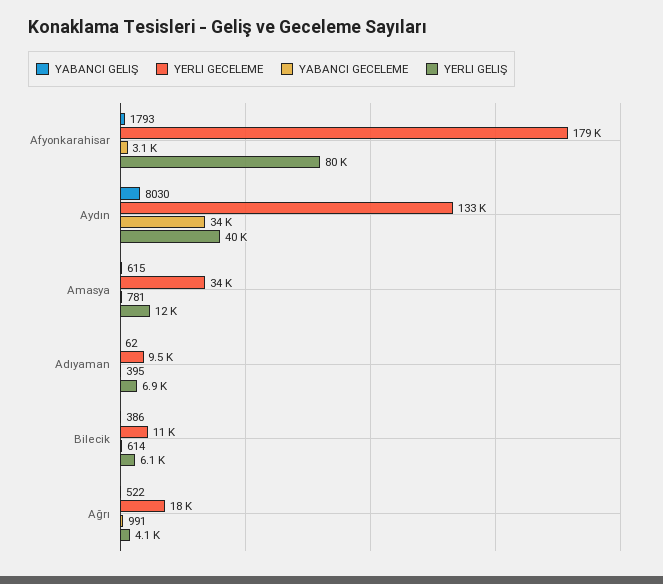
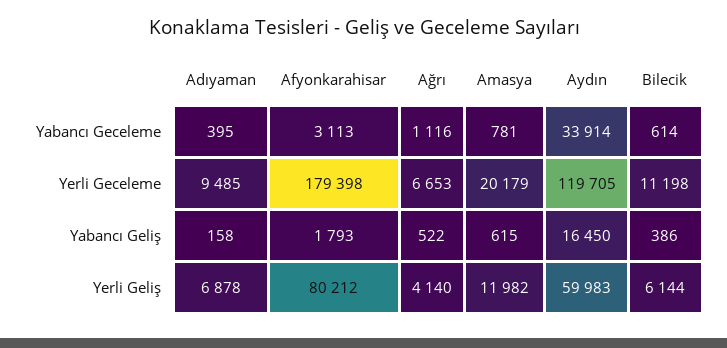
  {
    "YABANCI GELIŞ": {
      "Afyonkarahisar": 1793,
-     "Aydın": 8030,
+     "Aydın": 16450,
      "Amasya": 615,
-     "Adıyaman": 62,
+     "Adıyaman": 158,
      "Bilecik": 386,
      "Ağrı": 522
    },
    "YERLI GECELEME": {
      "Afyonkarahisar": 179398,
-     "Aydın": 133000,
+     "Aydın": 119705,
-     "Amasya": 34000,
+     "Amasya": 20179,
      "Adıyaman": 9485,
      "Bilecik": 11198,
-     "Ağrı": 18000
+     "Ağrı": 6653
    },
    "YABANCI GECELEME": {
      "Afyonkarahisar": 3113,
      "Aydın": 33914,
      "Amasya": 781,
      "Adıyaman": 395,
      "Bilecik": 614,
-     "Ağrı": 991
+     "Ağrı": 1116
    },
    "YERLI GELIŞ": {
      "Afyonkarahisar": 80212,
-     "Aydın": 40000,
+     "Aydın": 59983,
      "Amasya": 11982,
      "Adıyaman": 6878,
      "Bilecik": 6144,
      "Ağrı": 4140
    }
  }

